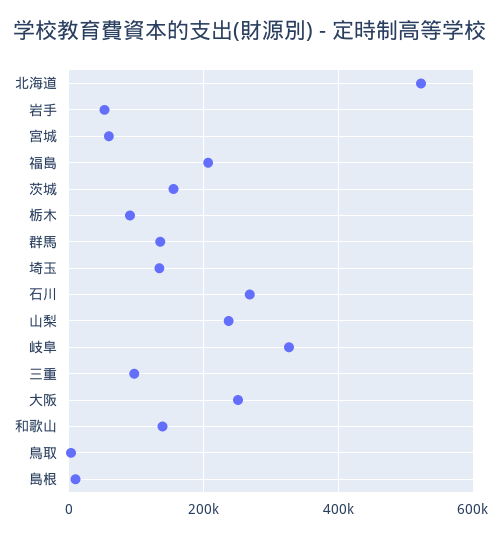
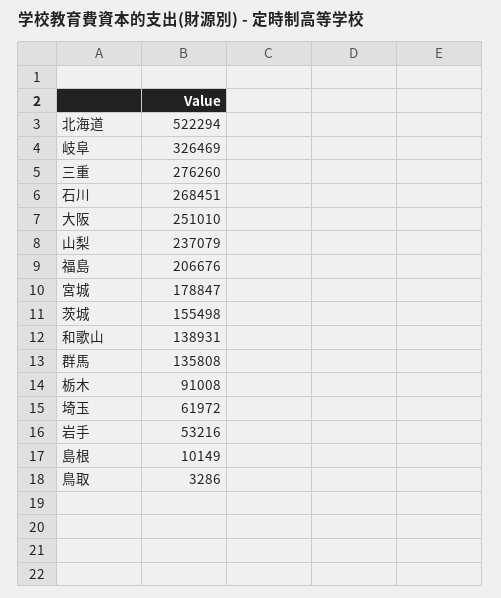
  {
    "北海道": 522294,
    "岩手": 53216,
-   "宮城": 60000,
+   "宮城": 178847,
    "福島": 206676,
    "茨城": 155498,
    "栃木": 91008,
    "群馬": 135808,
-   "埼玉": 140000,
+   "埼玉": 61972,
    "石川": 268451,
    "山梨": 237079,
    "岐阜": 326469,
-   "三重": 100000,
+   "三重": 276260,
    "大阪": 251010,
    "和歌山": 138931,
    "鳥取": 3286,
    "島根": 10149
  }

